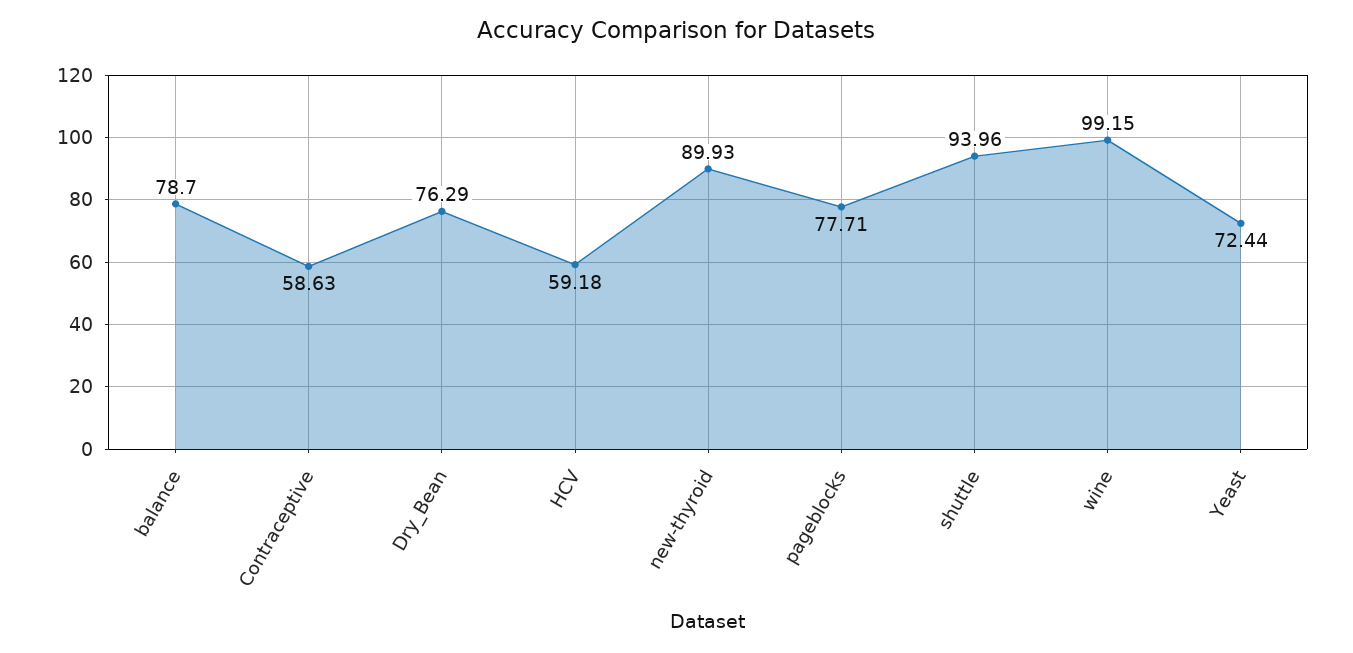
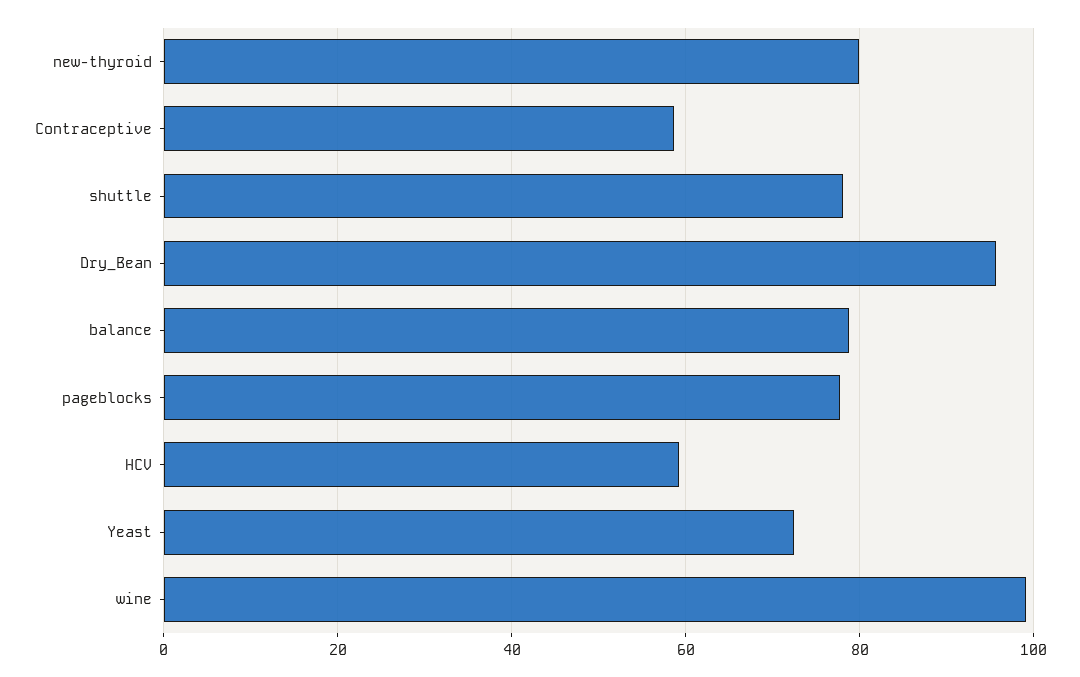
  {
    "balance": 78.7,
    "Contraceptive": 58.63,
-   "Dry_Bean": 76.29,
+   "Dry_Bean": 96,
    "HCV": 59.18,
-   "new-thyroid": 89.93,
+   "new-thyroid": 80,
    "pageblocks": 77.71,
-   "shuttle": 93.96,
+   "shuttle": 78,
    "wine": 99.15,
    "Yeast": 72.44
  }

